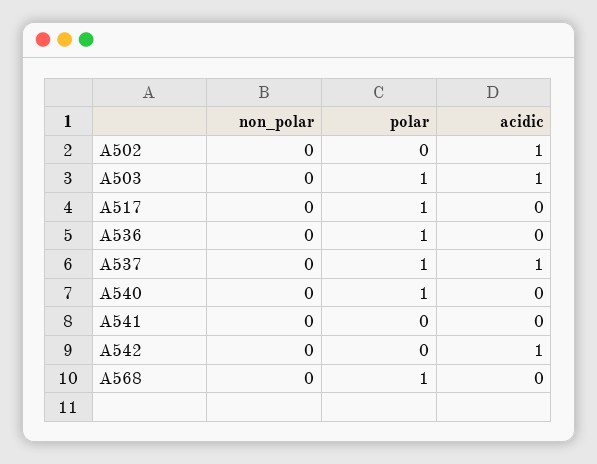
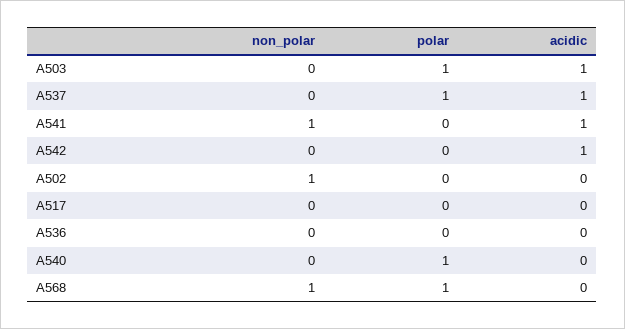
  {
    "non_polar": {
-     "A502": 0,
+     "A502": 1,
      "A503": 0,
      "A517": 0,
      "A536": 0,
      "A537": 0,
      "A540": 0,
-     "A541": 0,
+     "A541": 1,
      "A542": 0,
-     "A568": 0
+     "A568": 1
    },
    "polar": {
      "A502": 0,
      "A503": 1,
-     "A517": 1,
+     "A517": 0,
-     "A536": 1,
+     "A536": 0,
      "A537": 1,
      "A540": 1,
      "A541": 0,
      "A542": 0,
      "A568": 1
    },
    "acidic": {
-     "A502": 1,
+     "A502": 0,
      "A503": 1,
      "A517": 0,
      "A536": 0,
      "A537": 1,
      "A540": 0,
-     "A541": 0,
+     "A541": 1,
      "A542": 1,
      "A568": 0
    }
  }

